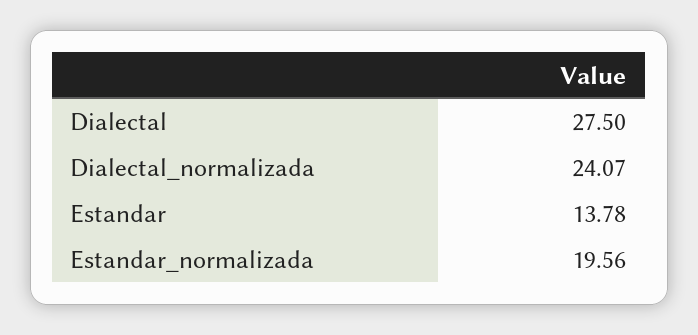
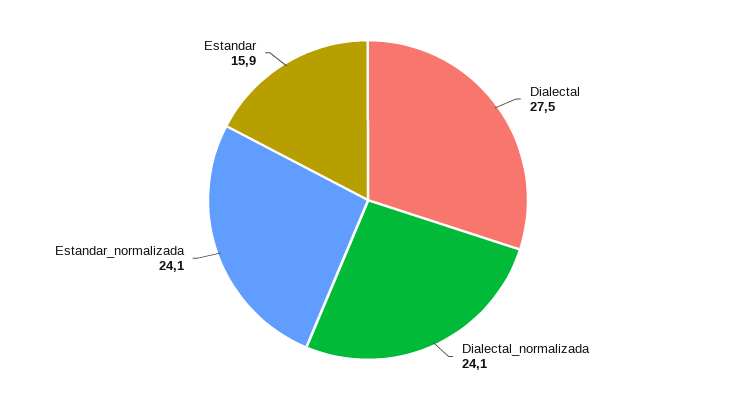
  {
    "Dialectal": 27.5,
    "Dialectal_normalizada": 24.07,
-   "Estandar": 13.78,
+   "Estandar": 15.9,
-   "Estandar_normalizada": 19.56
+   "Estandar_normalizada": 24.1
  }

